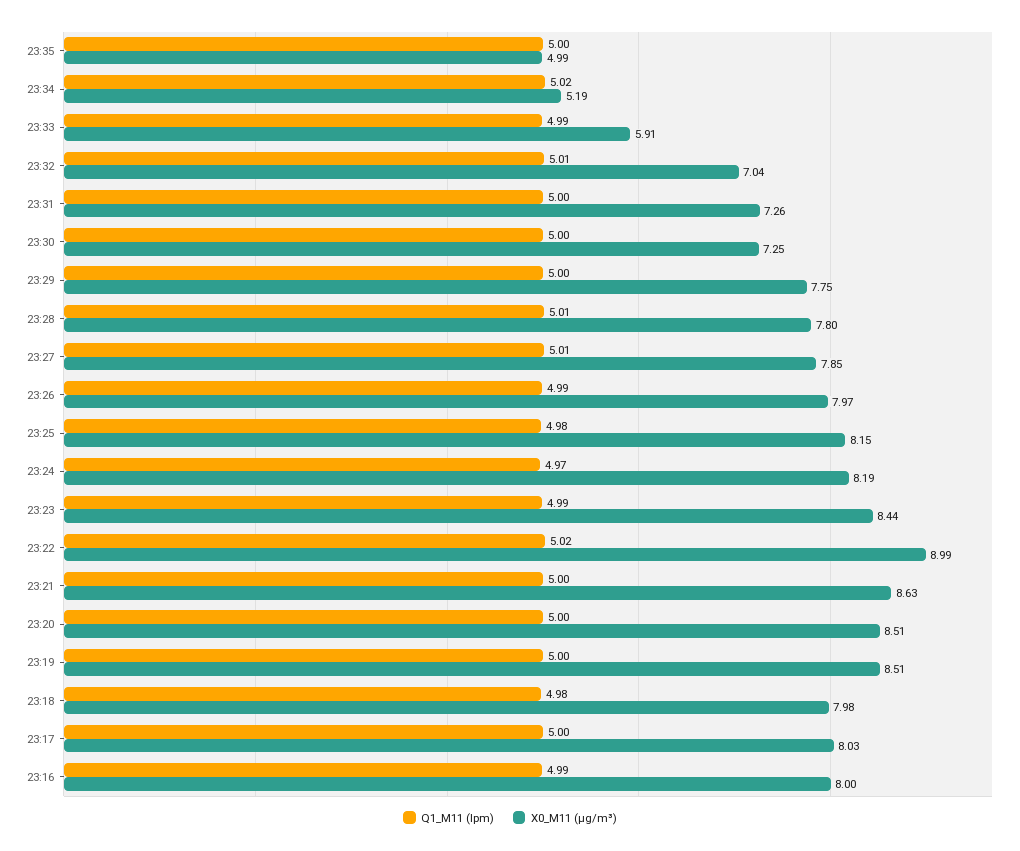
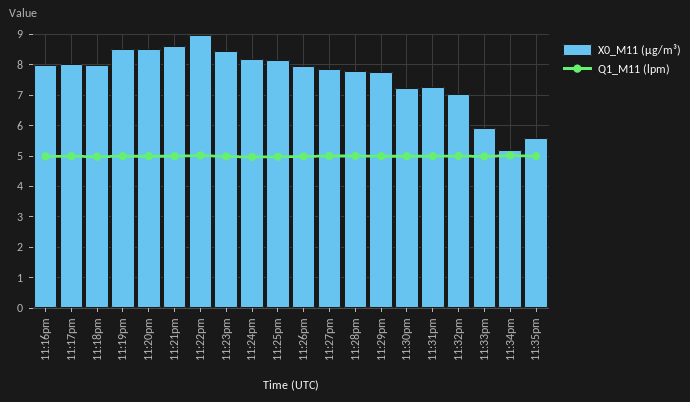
  {
    "Q1_M11 (lpm)": {
      "23:35": 5,
      "23:34": 5.02,
      "23:33": 4.99,
      "23:32": 5.01,
      "23:31": 5,
      "23:30": 5,
      "23:29": 5,
      "23:28": 5.01,
      "23:27": 5.01,
      "23:26": 4.99,
      "23:25": 4.98,
      "23:24": 4.97,
      "23:23": 4.99,
      "23:22": 5.02,
      "23:21": 5,
      "23:20": 5,
      "23:19": 5,
      "23:18": 4.98,
      "23:17": 5,
      "23:16": 4.99
    },
    "X0_M11 (μg/m³)": {
-     "23:35": 4.99,
+     "23:35": 5.6,
      "23:34": 5.19,
      "23:33": 5.91,
      "23:32": 7.04,
      "23:31": 7.26,
      "23:30": 7.25,
      "23:29": 7.75,
      "23:28": 7.8,
      "23:27": 7.85,
      "23:26": 7.97,
      "23:25": 8.15,
      "23:24": 8.19,
      "23:23": 8.44,
      "23:22": 8.99,
      "23:21": 8.63,
      "23:20": 8.51,
      "23:19": 8.51,
      "23:18": 7.98,
      "23:17": 8.03,
      "23:16": 8
    }
  }

